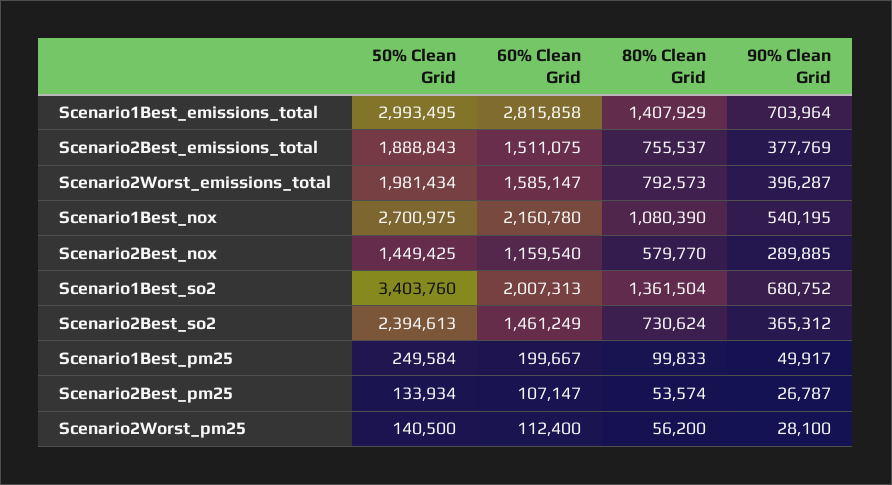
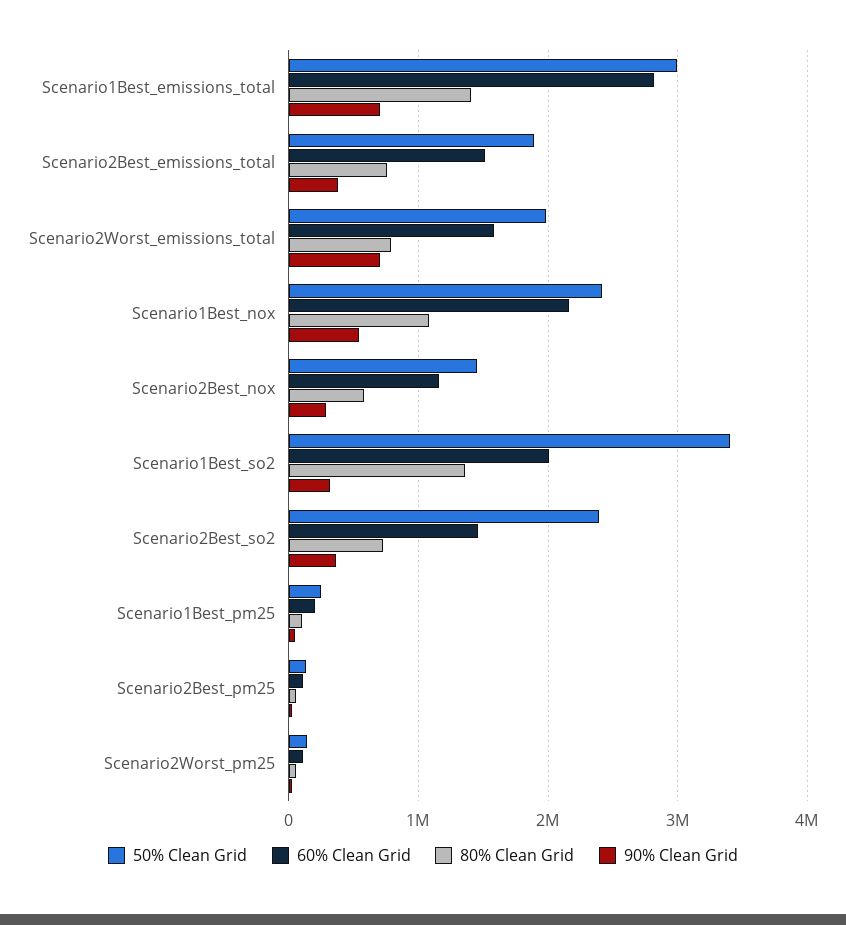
  {
    "50% Clean Grid": {
      "Scenario1Best_emissions_total": 2993495,
      "Scenario2Best_emissions_total": 1888843,
      "Scenario2Worst_emissions_total": 1981434,
-     "Scenario1Best_nox": 2700975,
+     "Scenario1Best_nox": 2400000,
      "Scenario2Best_nox": 1449425,
      "Scenario1Best_so2": 3403760,
      "Scenario2Best_so2": 2394613,
      "Scenario1Best_pm25": 249584,
      "Scenario2Best_pm25": 133934,
      "Scenario2Worst_pm25": 140500
    },
    "60% Clean Grid": {
      "Scenario1Best_emissions_total": 2815858,
      "Scenario2Best_emissions_total": 1511075,
      "Scenario2Worst_emissions_total": 1585147,
      "Scenario1Best_nox": 2160780,
      "Scenario2Best_nox": 1159540,
      "Scenario1Best_so2": 2007313,
      "Scenario2Best_so2": 1461249,
      "Scenario1Best_pm25": 199667,
      "Scenario2Best_pm25": 107147,
      "Scenario2Worst_pm25": 112400
    },
    "80% Clean Grid": {
      "Scenario1Best_emissions_total": 1407929,
      "Scenario2Best_emissions_total": 755537,
      "Scenario2Worst_emissions_total": 792573,
      "Scenario1Best_nox": 1080390,
      "Scenario2Best_nox": 579770,
      "Scenario1Best_so2": 1361504,
      "Scenario2Best_so2": 730624,
      "Scenario1Best_pm25": 99833,
      "Scenario2Best_pm25": 53574,
      "Scenario2Worst_pm25": 56200
    },
    "90% Clean Grid": {
      "Scenario1Best_emissions_total": 703964,
      "Scenario2Best_emissions_total": 377769,
-     "Scenario2Worst_emissions_total": 396287,
+     "Scenario2Worst_emissions_total": 700000,
      "Scenario1Best_nox": 540195,
      "Scenario2Best_nox": 289885,
-     "Scenario1Best_so2": 680752,
+     "Scenario1Best_so2": 300000,
      "Scenario2Best_so2": 365312,
      "Scenario1Best_pm25": 49917,
      "Scenario2Best_pm25": 26787,
      "Scenario2Worst_pm25": 28100
    }
  }

